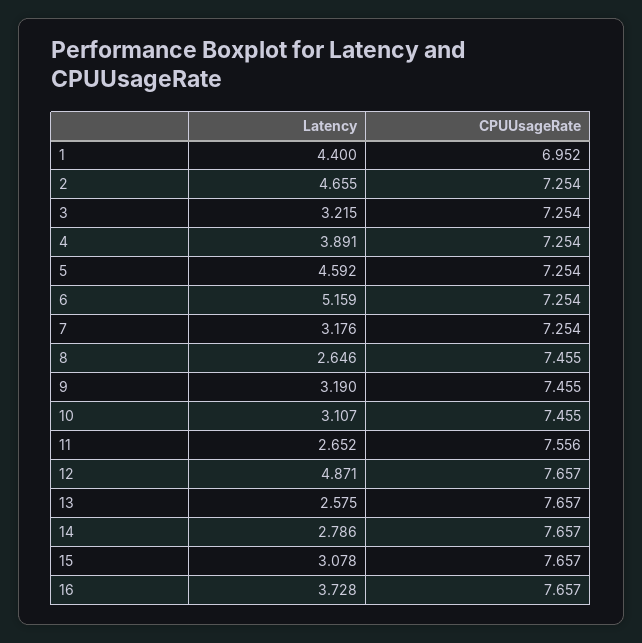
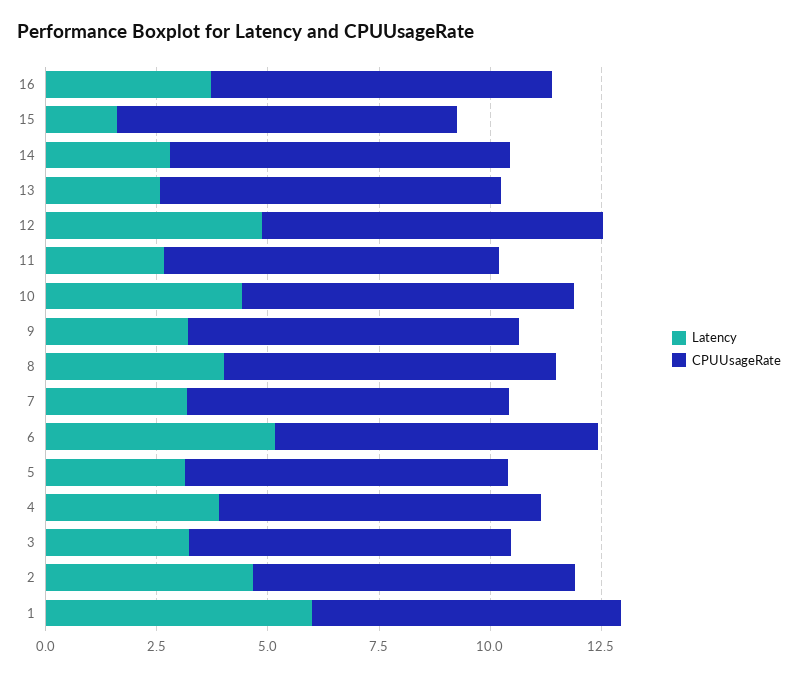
  {
    "Latency": {
-     "1": 4.4,
+     "1": 6,
      "2": 4.655,
      "3": 3.215,
      "4": 3.891,
-     "5": 4.592,
+     "5": 3,
      "6": 5.159,
      "7": 3.176,
-     "8": 2.646,
+     "8": 4,
      "9": 3.19,
-     "10": 3.107,
+     "10": 4.5,
      "11": 2.652,
      "12": 4.871,
      "13": 2.575,
      "14": 2.786,
-     "15": 3.078,
+     "15": 1.5,
      "16": 3.728
    },
    "CPUUsageRate": {
      "1": 6.952,
      "2": 7.254,
      "3": 7.254,
      "4": 7.254,
      "5": 7.254,
      "6": 7.254,
      "7": 7.254,
      "8": 7.455,
      "9": 7.455,
      "10": 7.455,
      "11": 7.556,
      "12": 7.657,
      "13": 7.657,
      "14": 7.657,
      "15": 7.657,
      "16": 7.657
    }
  }

